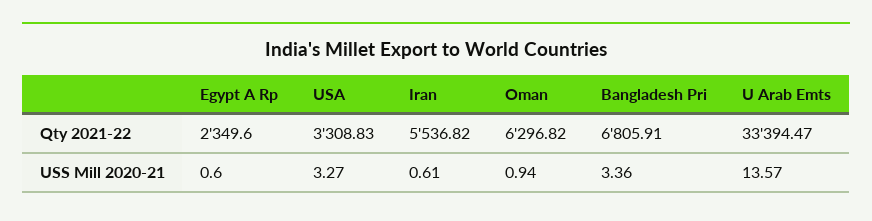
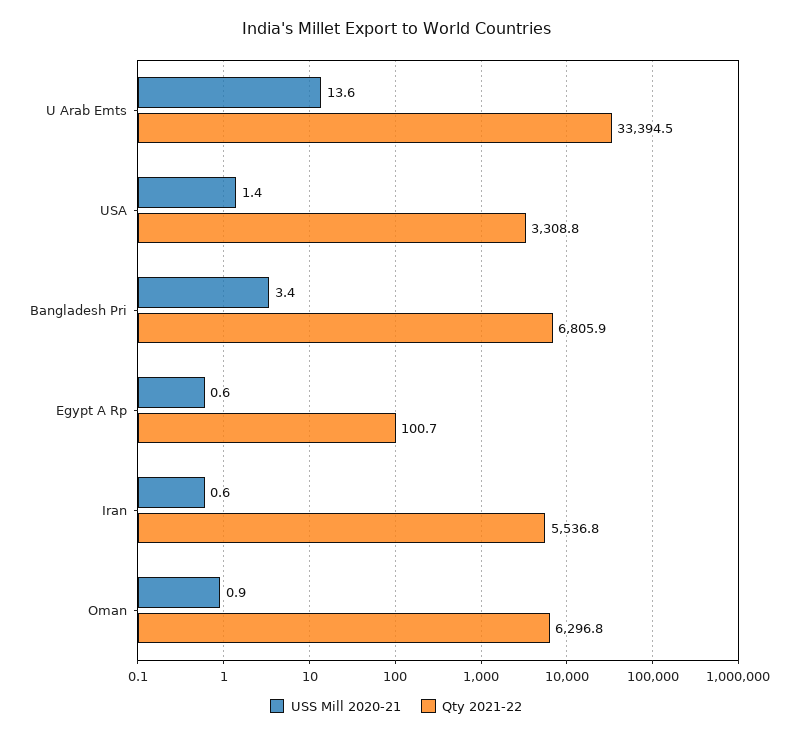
  {
    "Qty 2021-22": {
-     "Egypt A Rp": 2349.6,
+     "Egypt A Rp": 100.7,
      "USA": 3308.83,
      "Iran": 5536.82,
      "Oman": 6296.82,
      "Bangladesh Pri": 6805.91,
      "U Arab Emts": 33394.47
    },
    "USS Mill 2020-21": {
      "Egypt A Rp": 0.6,
-     "USA": 3.27,
+     "USA": 1.4,
      "Iran": 0.61,
      "Oman": 0.94,
      "Bangladesh Pri": 3.36,
      "U Arab Emts": 13.57
    }
  }

